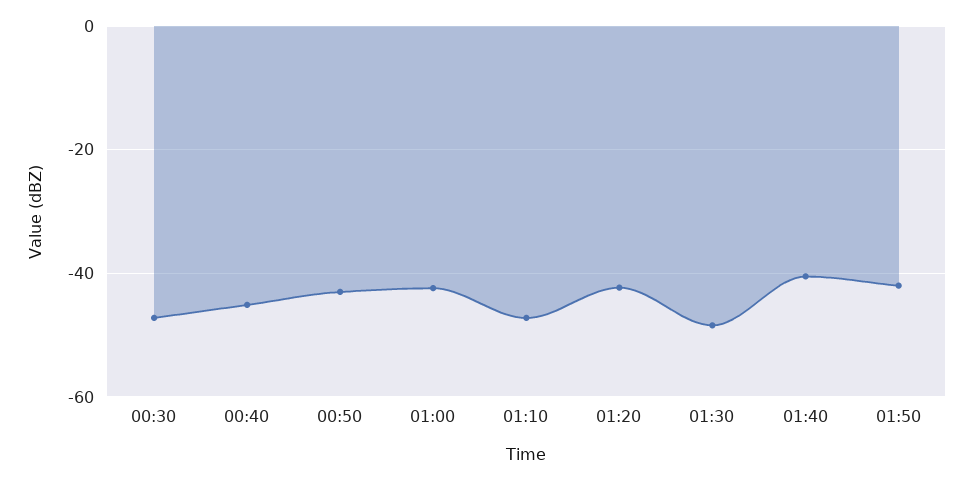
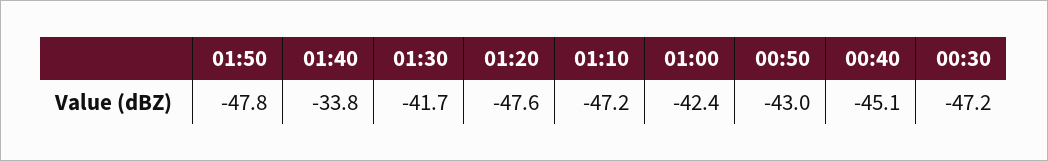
  {
    "00:30": -47.2,
    "00:40": -45.1,
    "00:50": -43,
    "01:00": -42.4,
    "01:10": -47.2,
-   "01:20": -42,
+   "01:20": -47.6,
-   "01:30": -48,
+   "01:30": -41.7,
-   "01:40": -40,
+   "01:40": -33.8,
-   "01:50": -42
+   "01:50": -47.8
  }

